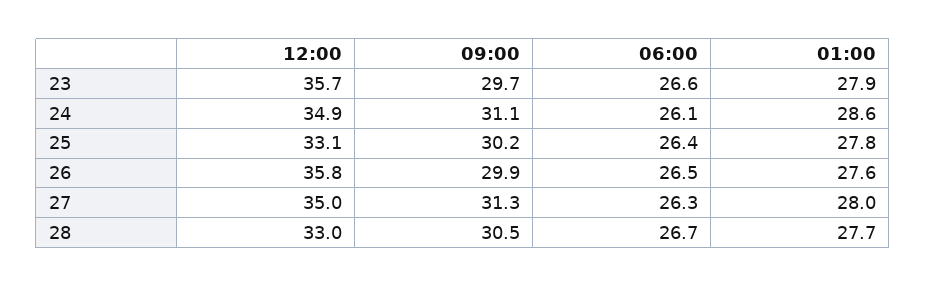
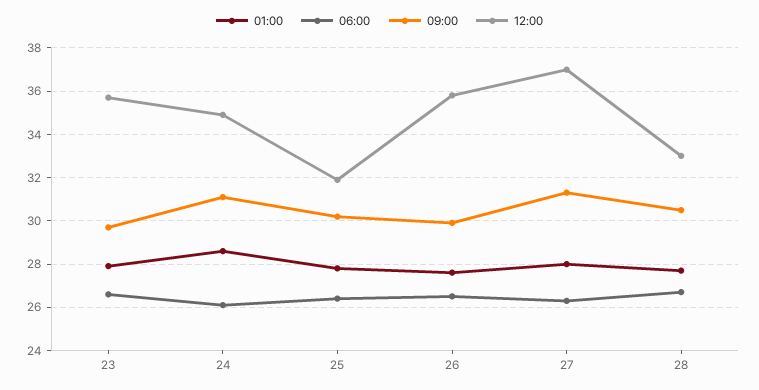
  {
    "12:00": {
      "23": 35.7,
      "24": 34.9,
-     "25": 33.1,
+     "25": 32,
      "26": 35.8,
-     "27": 35,
+     "27": 37,
      "28": 33
    },
    "09:00": {
      "23": 29.7,
      "24": 31.1,
      "25": 30.2,
      "26": 29.9,
      "27": 31.3,
      "28": 30.5
    },
    "06:00": {
      "23": 26.6,
      "24": 26.1,
      "25": 26.4,
      "26": 26.5,
      "27": 26.3,
      "28": 26.7
    },
    "01:00": {
      "23": 27.9,
      "24": 28.6,
      "25": 27.8,
      "26": 27.6,
      "27": 28,
      "28": 27.7
    }
  }

